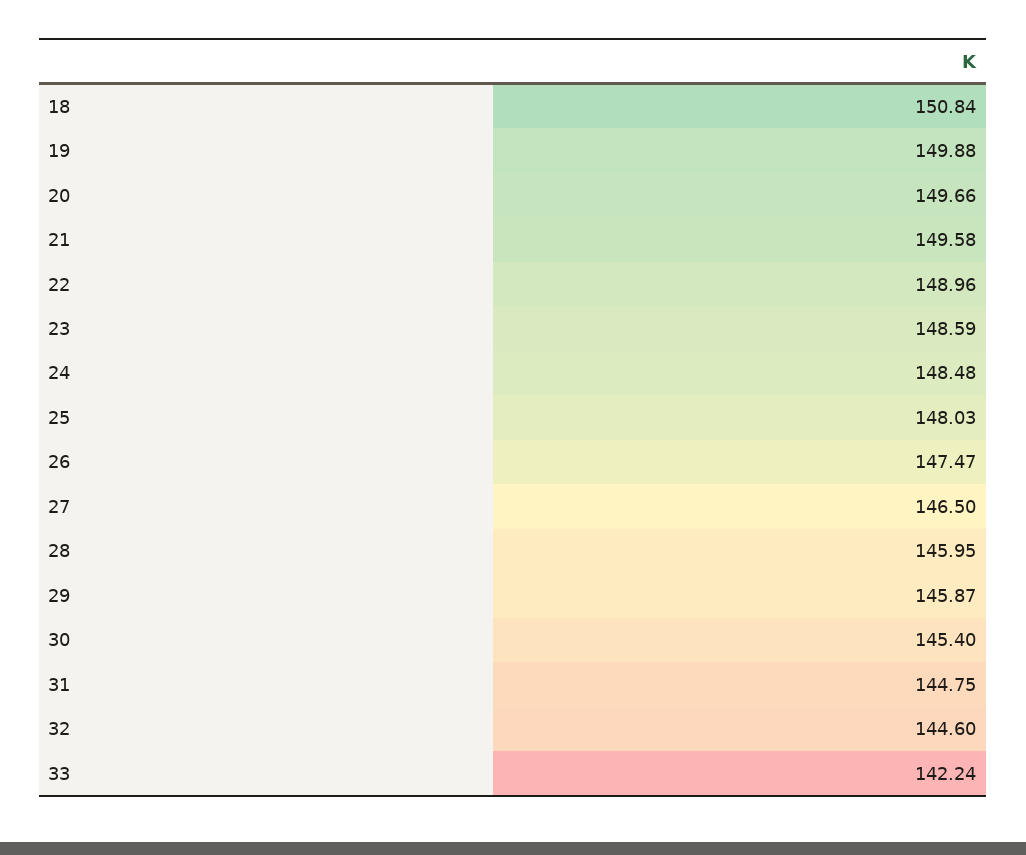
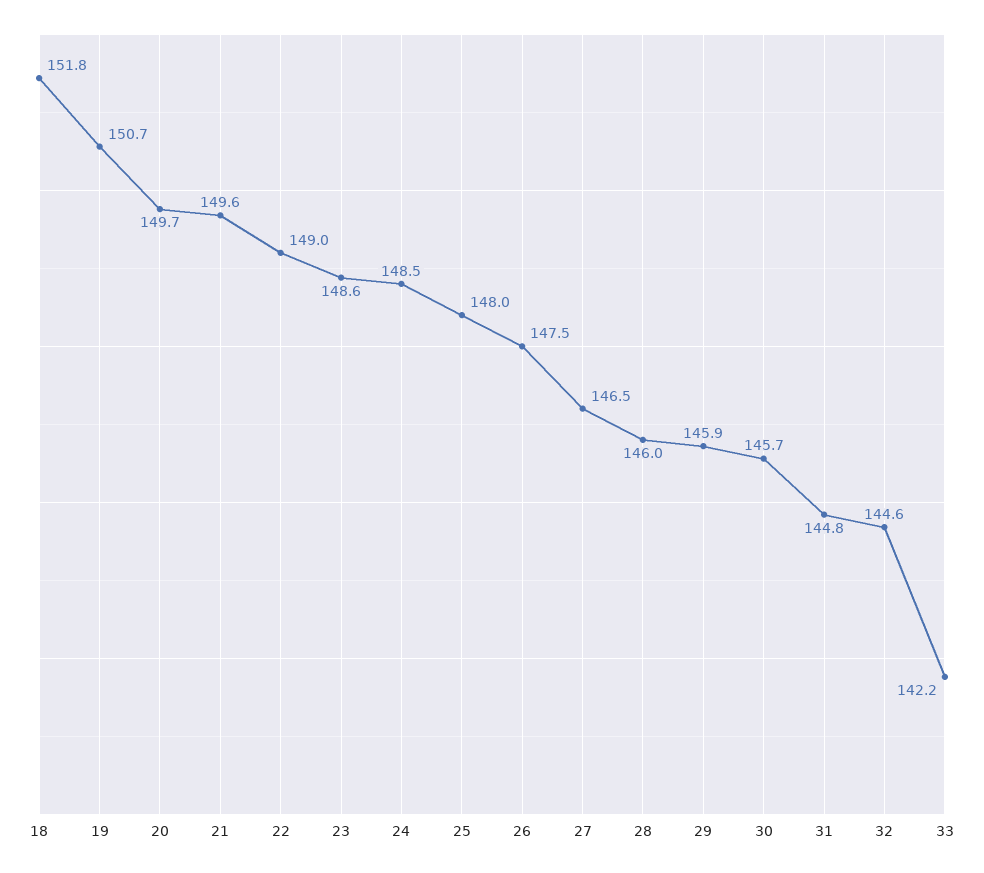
  {
-   "18": 150.84,
+   "18": 151.8,
-   "19": 149.88,
+   "19": 150.7,
    "20": 149.66,
    "21": 149.58,
    "22": 148.96,
    "23": 148.59,
    "24": 148.48,
    "25": 148.03,
    "26": 147.47,
    "27": 146.5,
    "28": 145.95,
    "29": 145.87,
-   "30": 145.4,
+   "30": 145.7,
    "31": 144.75,
    "32": 144.6,
    "33": 142.24
  }

